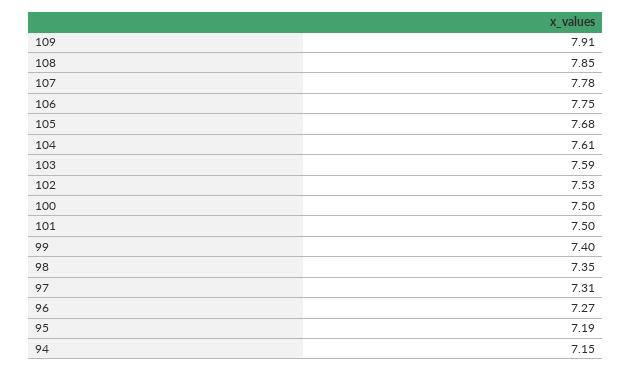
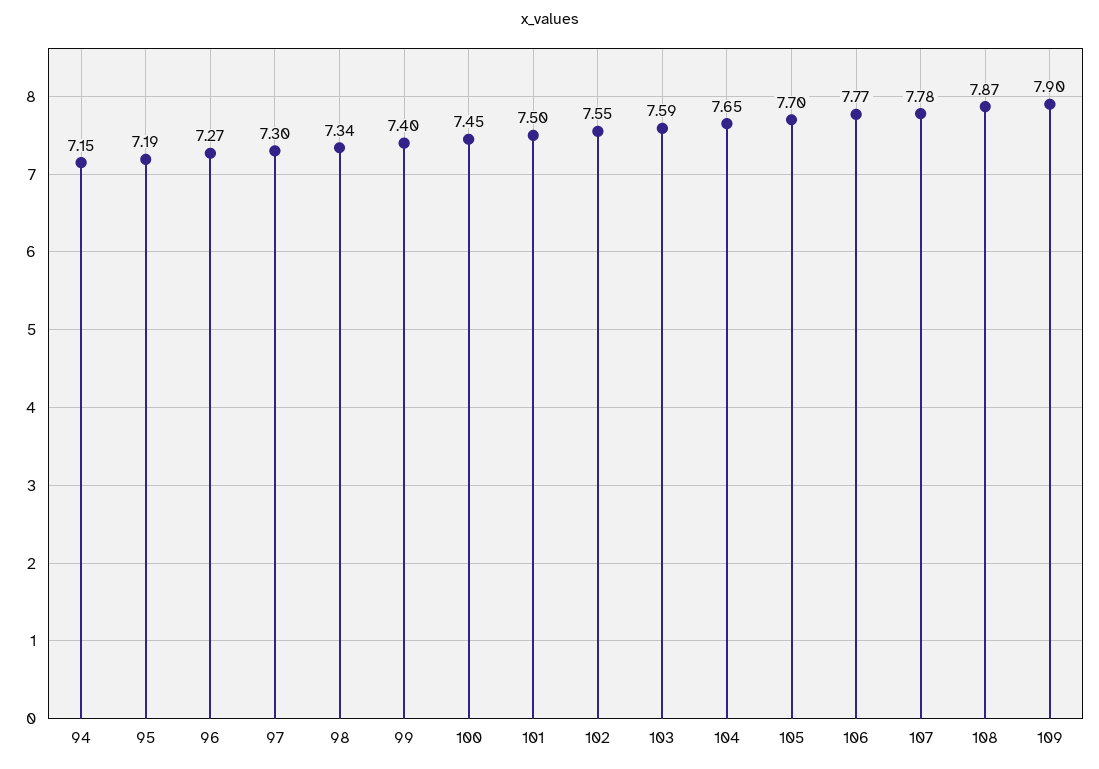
  {
-   "109": 7.91,
+   "109": 7.9,
-   "108": 7.85,
+   "108": 7.87,
    "107": 7.78,
-   "106": 7.75,
+   "106": 7.77,
-   "105": 7.68,
+   "105": 7.7,
-   "104": 7.61,
+   "104": 7.65,
    "103": 7.59,
-   "102": 7.53,
+   "102": 7.55,
-   "100": 7.5,
+   "100": 7.45,
    "101": 7.5,
    "99": 7.4,
-   "98": 7.35,
+   "98": 7.34,
-   "97": 7.31,
+   "97": 7.3,
    "96": 7.27,
    "95": 7.19,
    "94": 7.15
  }

